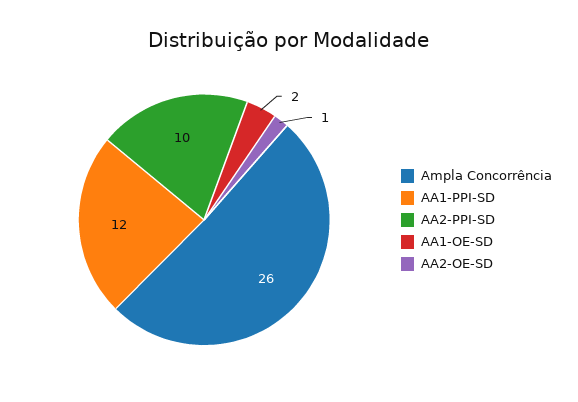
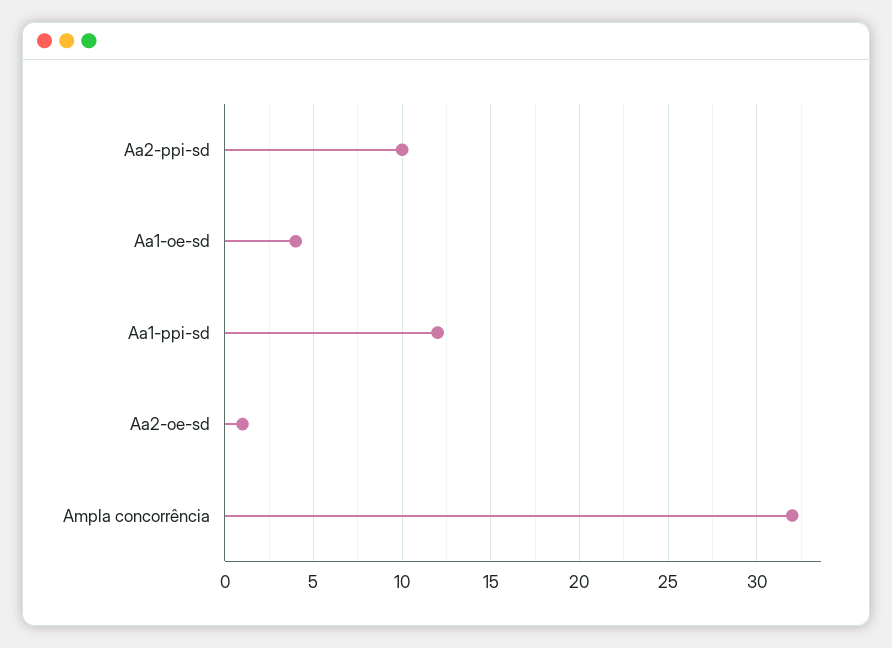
  {
-   "Ampla Concorrência": 26,
+   "Ampla Concorrência": 32,
    "AA1-PPI-SD": 12,
    "AA2-PPI-SD": 10,
-   "AA1-OE-SD": 2,
+   "AA1-OE-SD": 4,
    "AA2-OE-SD": 1
  }

